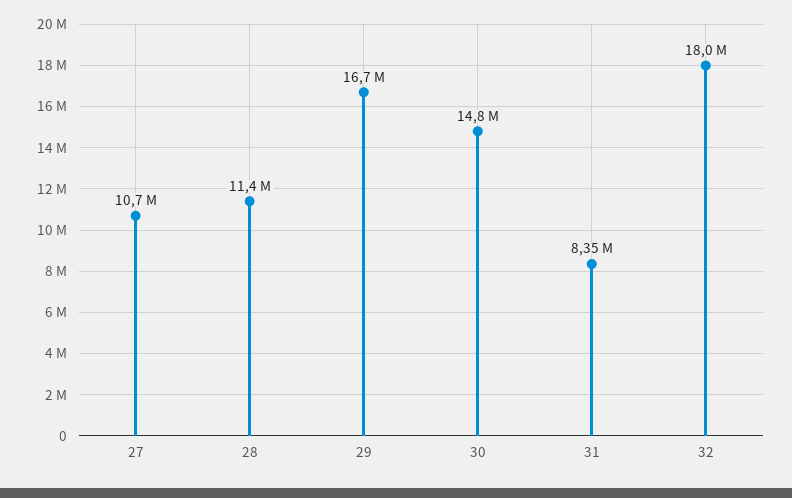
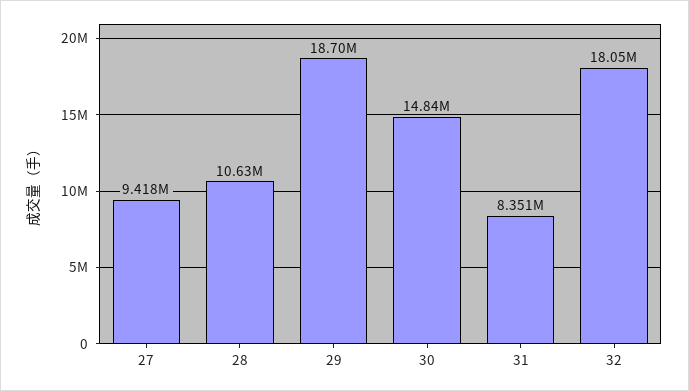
  {
-   "27": 10700000,
+   "27": 9418000,
-   "28": 11400000,
+   "28": 10630000,
-   "29": 16700000,
+   "29": 18700000,
    "30": 14840000,
    "31": 8351000,
    "32": 18050000
  }

